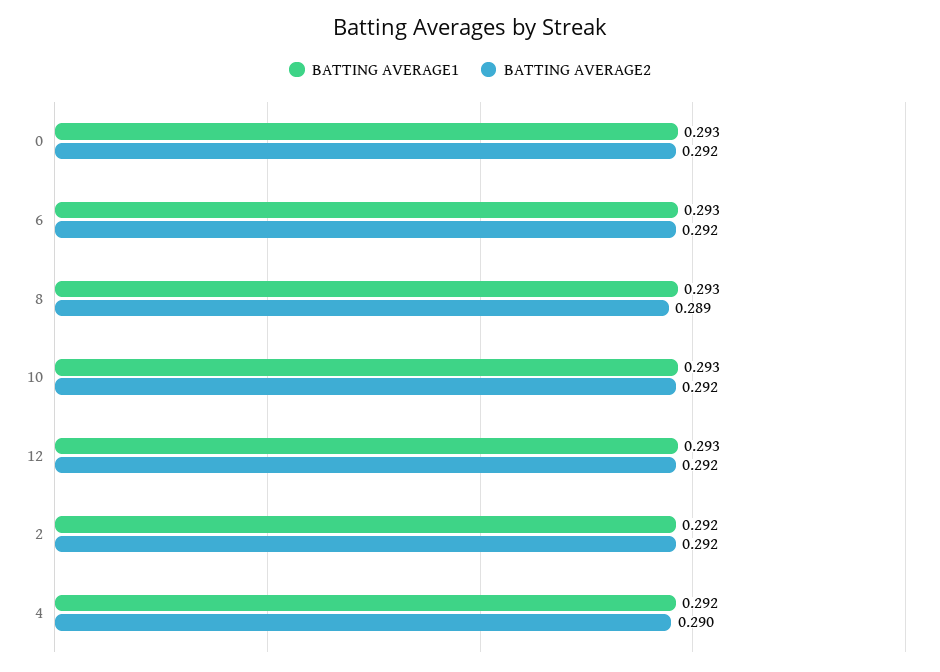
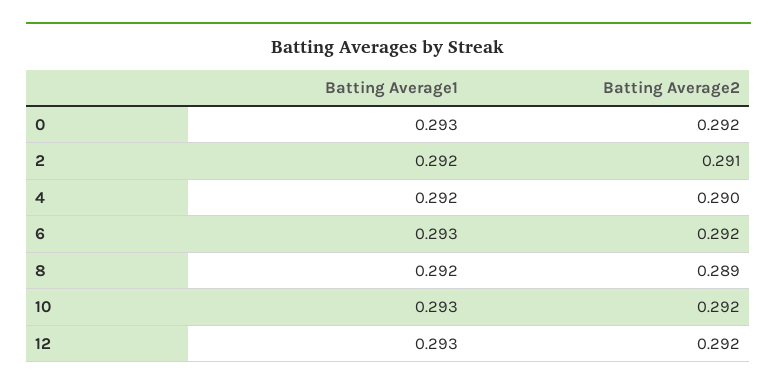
  {
    "BATTING AVERAGE1": {
      "0": 0.293,
      "6": 0.293,
-     "8": 0.293,
+     "8": 0.292,
      "10": 0.293,
      "12": 0.293,
      "2": 0.292,
      "4": 0.292
    },
    "BATTING AVERAGE2": {
      "0": 0.292,
      "6": 0.292,
      "8": 0.289,
      "10": 0.292,
      "12": 0.292,
-     "2": 0.292,
+     "2": 0.291,
      "4": 0.29
    }
  }

